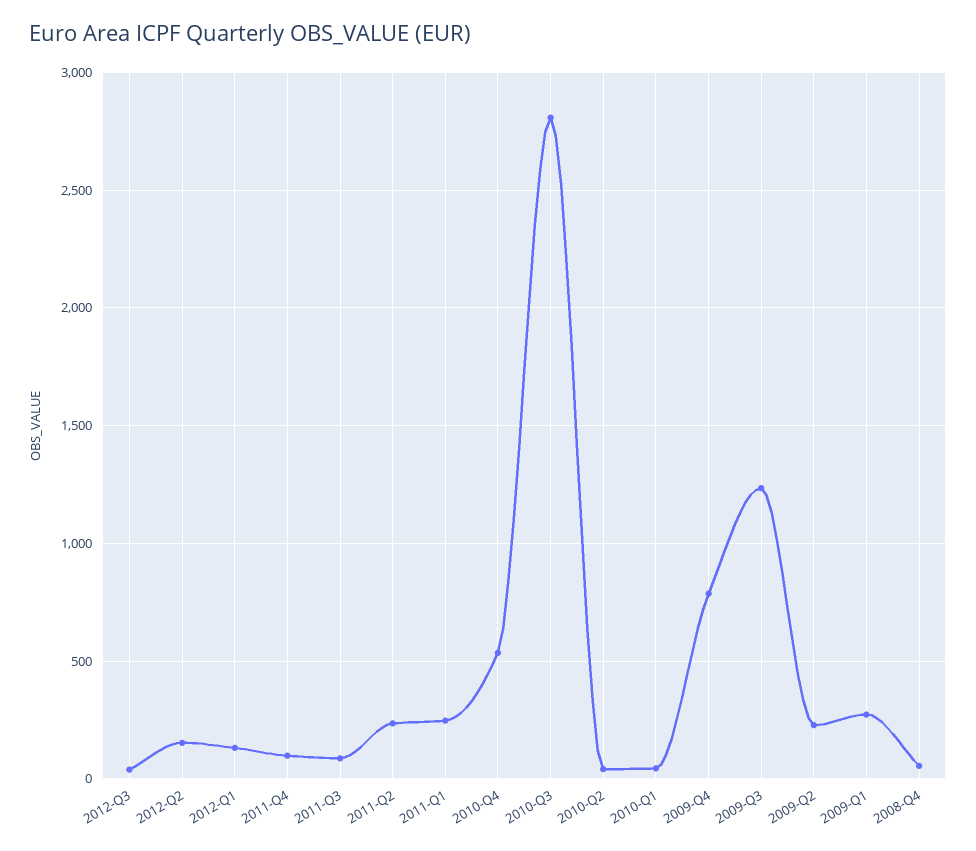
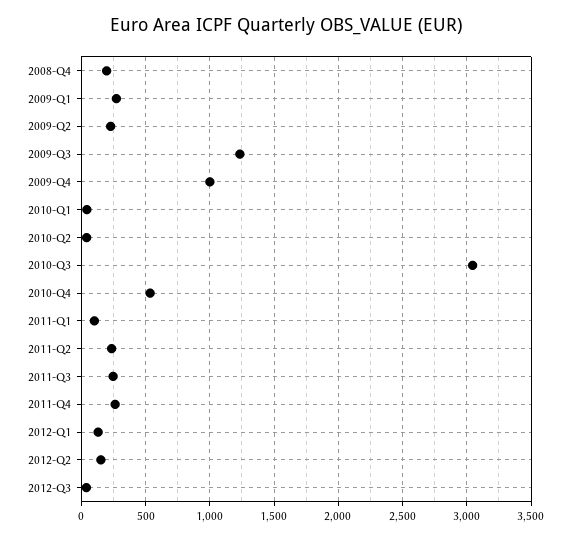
  {
    "2012-Q3": 50,
    "2012-Q2": 150,
    "2012-Q1": 150,
-   "2011-Q4": 100,
+   "2011-Q4": 250,
-   "2011-Q3": 100,
+   "2011-Q3": 250,
    "2011-Q2": 250,
-   "2011-Q1": 250,
+   "2011-Q1": 100,
    "2010-Q4": 550,
-   "2010-Q3": 2800,
+   "2010-Q3": 3050,
    "2010-Q2": 50,
    "2010-Q1": 50,
-   "2009-Q4": 800,
+   "2009-Q4": 1000,
    "2009-Q3": 1250,
    "2009-Q2": 250,
    "2009-Q1": 250,
-   "2008-Q4": 50
+   "2008-Q4": 200
  }

